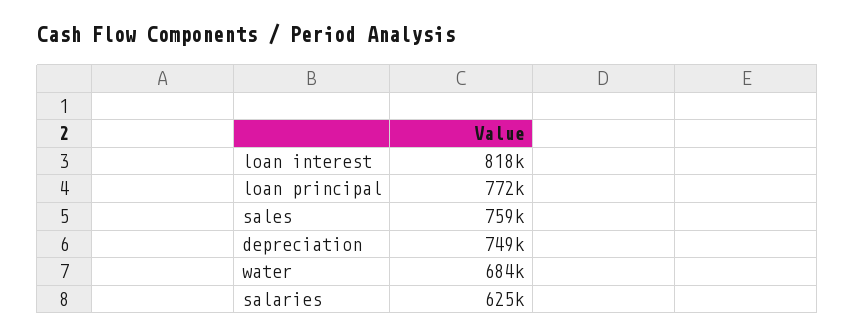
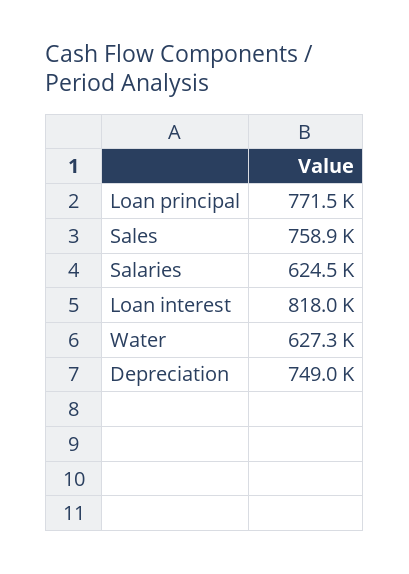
  {
    "loan interest": 818000,
    "loan principal": 771500,
    "sales": 758900,
    "depreciation": 749000,
-   "water": 684000,
+   "water": 627300,
    "salaries": 624500
  }

